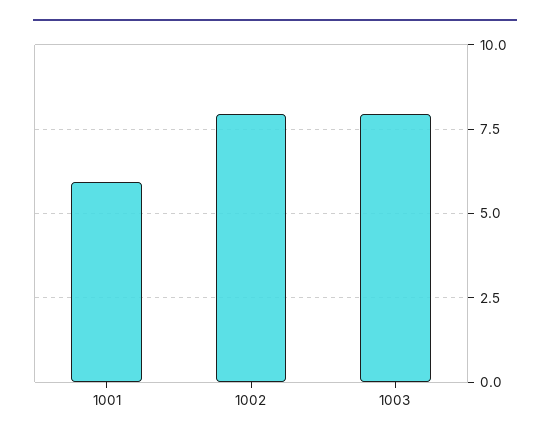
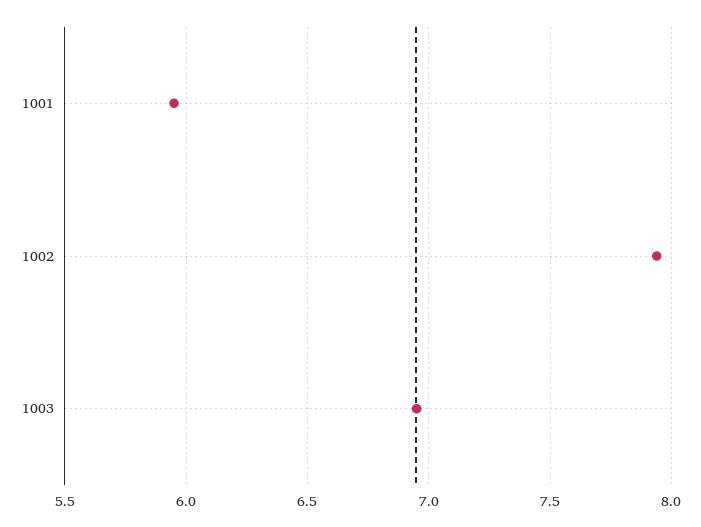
  {
    "1001": 5.95,
    "1002": 7.95,
-   "1003": 8
+   "1003": 6.95
  }

